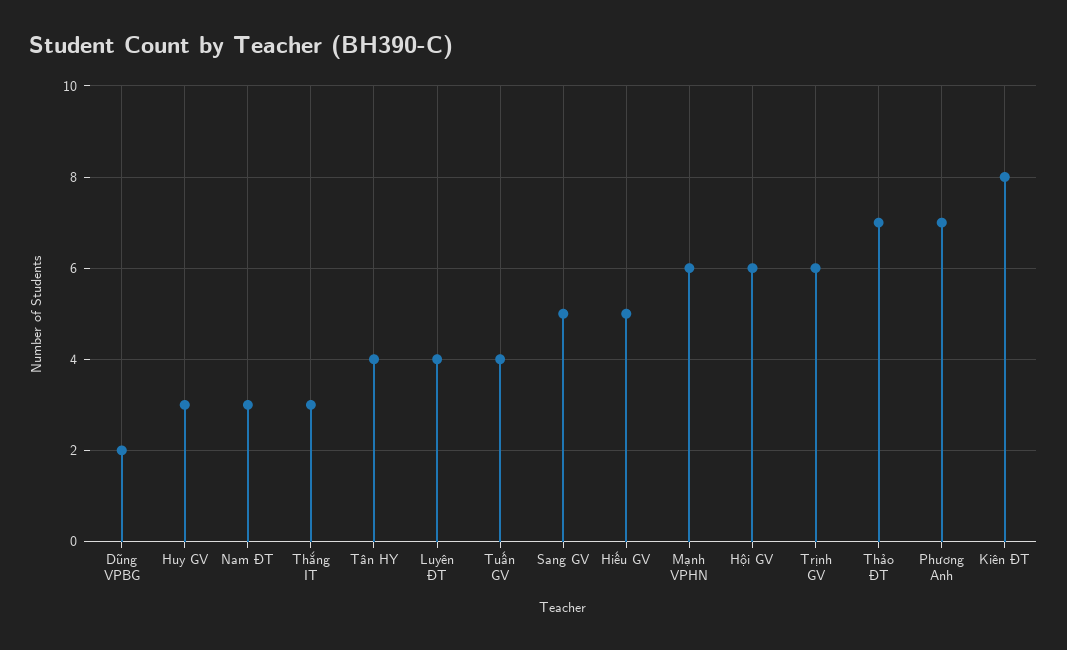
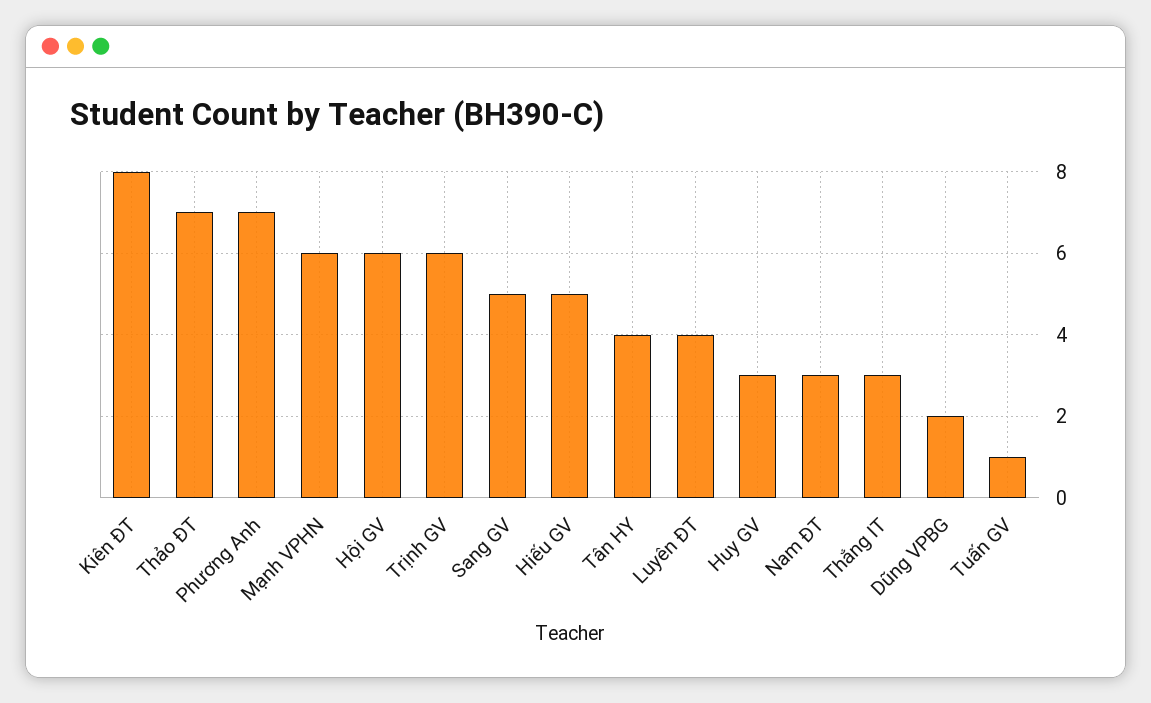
  {
    "Dũng VPBG": 2,
    "Huy GV": 3,
    "Nam ĐT": 3,
    "Thắng IT": 3,
    "Tân HY": 4,
    "Luyên ĐT": 4,
-   "Tuấn GV": 4,
+   "Tuấn GV": 1,
    "Sang GV": 5,
    "Hiếu GV": 5,
    "Mạnh VPHN": 6,
    "Hội GV": 6,
    "Trịnh GV": 6,
    "Thảo ĐT": 7,
    "Phương Anh": 7,
    "Kiên ĐT": 8
  }

